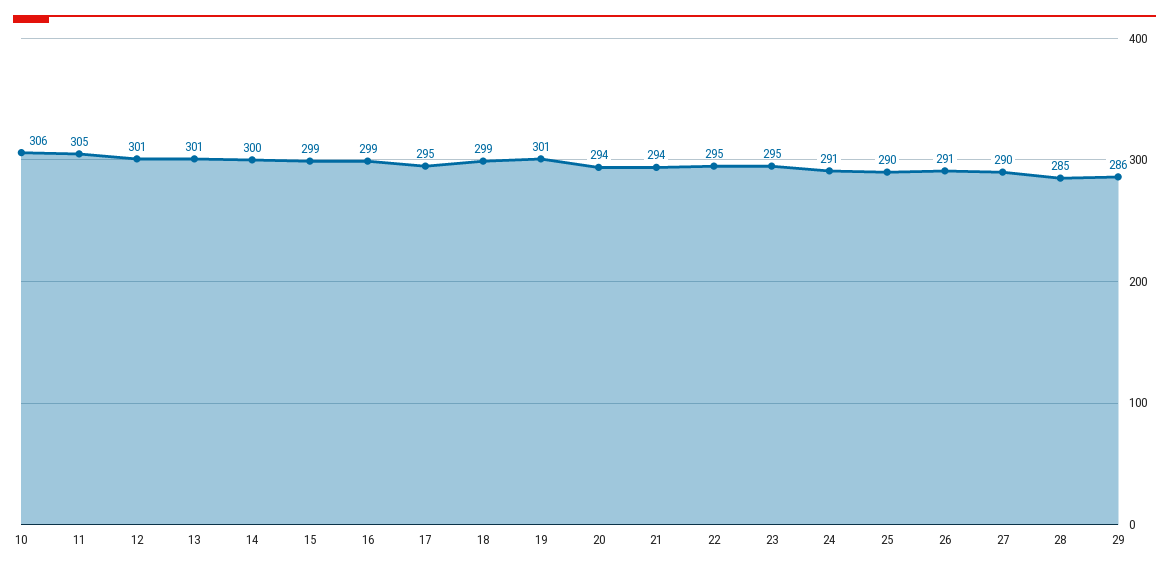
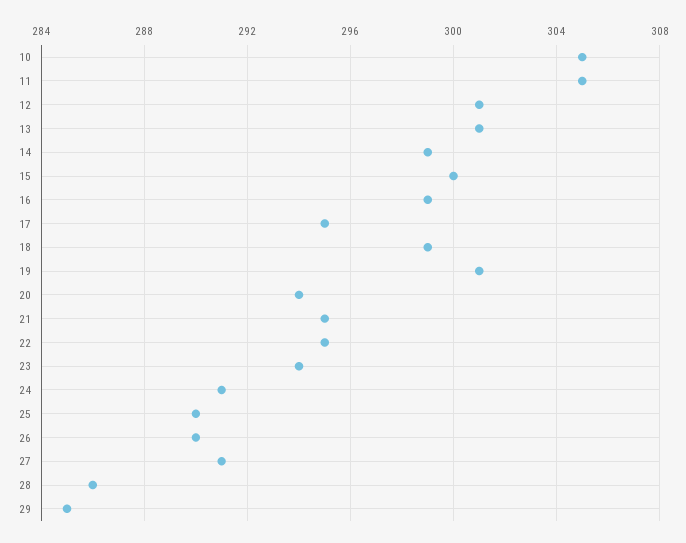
  {
-   "10": 306,
+   "10": 305,
    "11": 305,
    "12": 301,
    "13": 301,
-   "14": 300,
+   "14": 299,
-   "15": 299,
+   "15": 300,
    "16": 299,
    "17": 295,
    "18": 299,
    "19": 301,
    "20": 294,
-   "21": 294,
+   "21": 295,
    "22": 295,
-   "23": 295,
+   "23": 294,
    "24": 291,
    "25": 290,
-   "26": 291,
+   "26": 290,
-   "27": 290,
+   "27": 291,
-   "28": 285,
+   "28": 286,
-   "29": 286
+   "29": 285
  }

